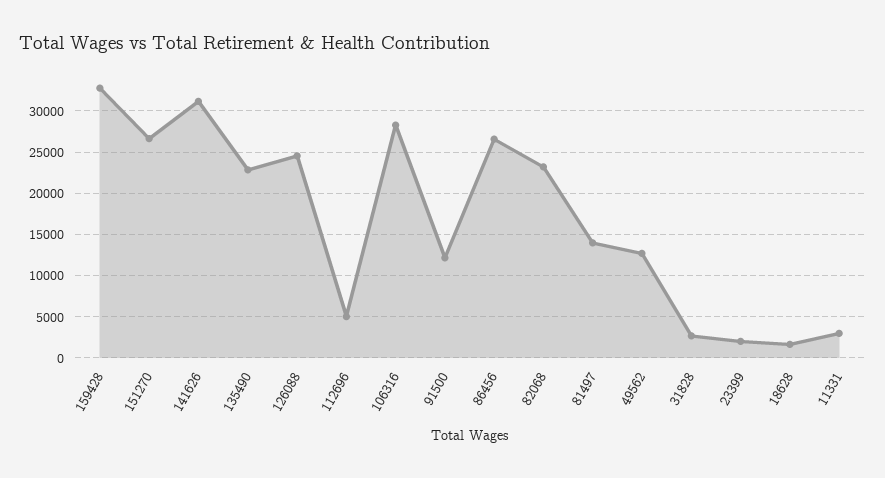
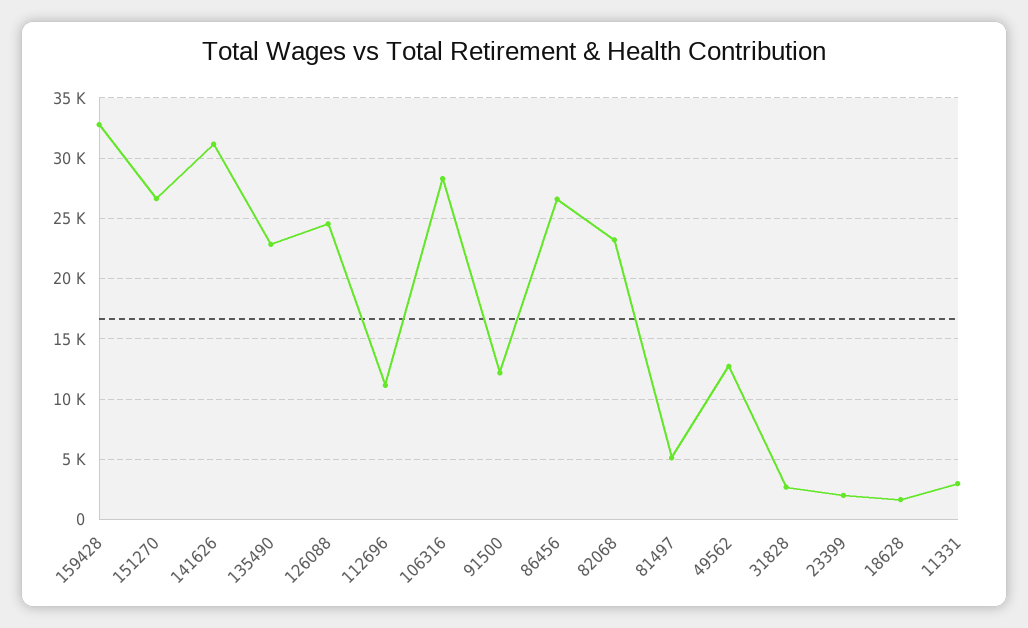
  {
    "159428": 33000,
    "151270": 26500,
    "141626": 31000,
    "135490": 23000,
    "126088": 24500,
-   "112696": 5000,
+   "112696": 11000,
    "106316": 28500,
    "91500": 12000,
    "86456": 26500,
    "82068": 23000,
-   "81497": 14000,
+   "81497": 5000,
    "49562": 12500,
    "31828": 2500,
    "23399": 2000,
    "18628": 1500,
    "11331": 3000
  }

